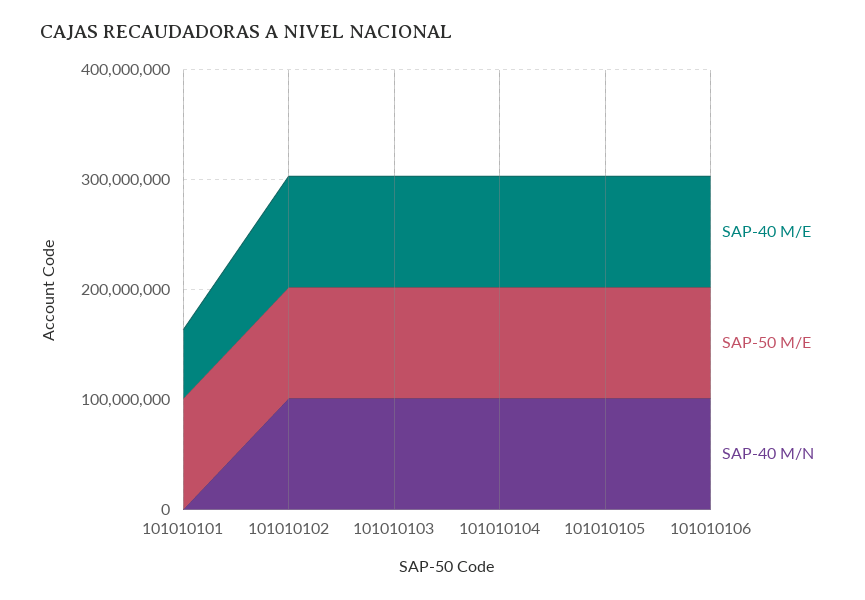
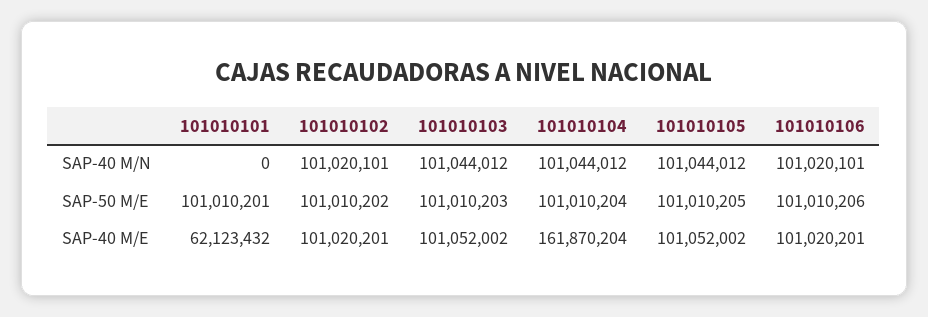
  {
    "SAP-40 M/E": {
      "101010101": 62123432,
      "101010102": 101020201,
      "101010103": 101052002,
-     "101010104": 100000000,
+     "101010104": 161870204,
      "101010105": 101052002,
      "101010106": 101020201
    },
    "SAP-50 M/E": {
      "101010101": 101010201,
      "101010102": 101010202,
      "101010103": 101010203,
      "101010104": 101010204,
      "101010105": 101010205,
      "101010106": 101010206
    },
    "SAP-40 M/N": {
      "101010101": 0,
      "101010102": 101020101,
      "101010103": 101044012,
      "101010104": 101044012,
      "101010105": 101044012,
      "101010106": 101020101
    }
  }

